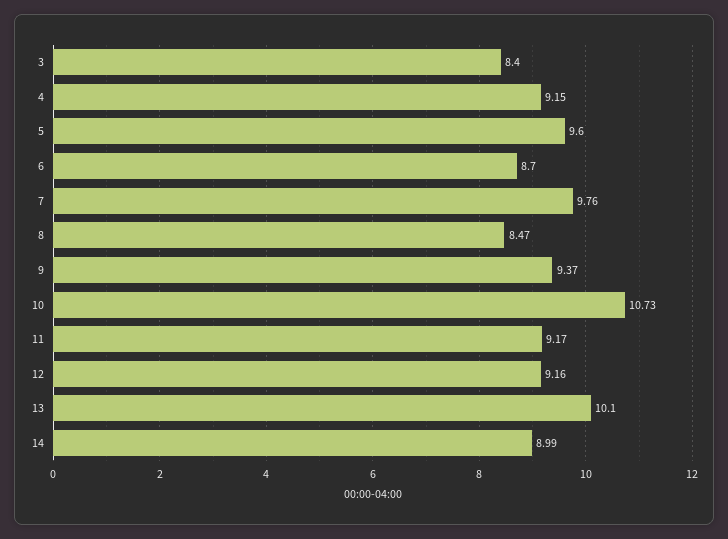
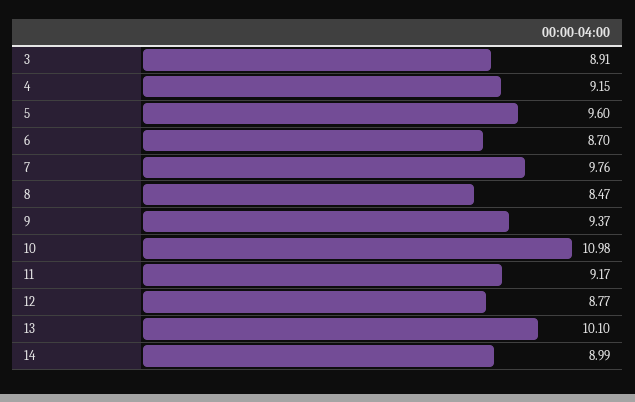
  {
-   "3": 8.4,
+   "3": 8.91,
    "4": 9.15,
    "5": 9.6,
    "6": 8.7,
    "7": 9.76,
    "8": 8.47,
    "9": 9.37,
-   "10": 10.73,
+   "10": 10.98,
    "11": 9.17,
-   "12": 9.16,
+   "12": 8.77,
    "13": 10.1,
    "14": 8.99
  }

